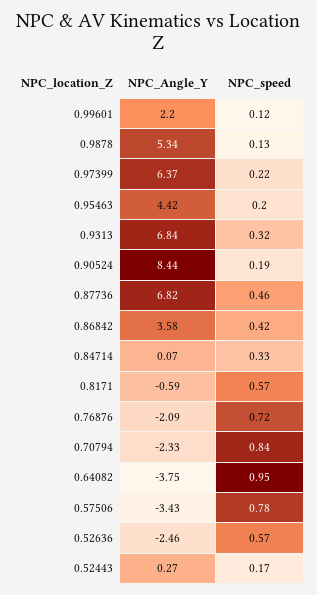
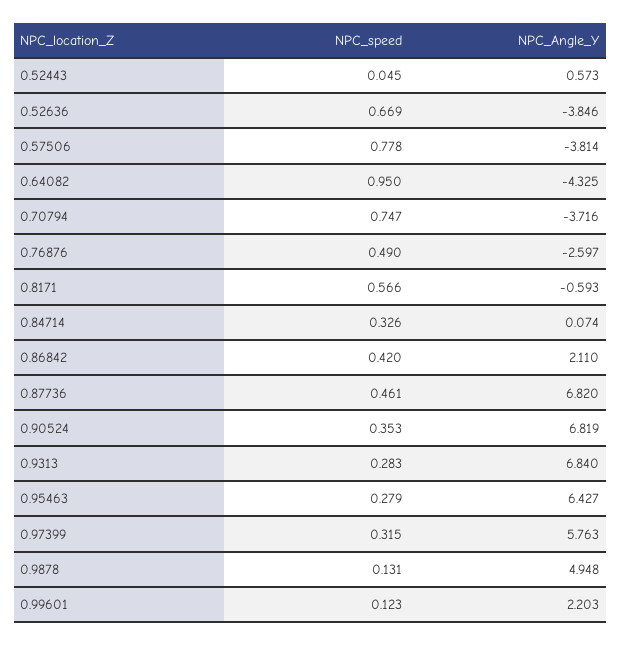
  {
    "NPC_Angle_Y": {
      "0.99601": 2.203,
-     "0.9878": 5.34,
+     "0.9878": 4.948,
-     "0.97399": 6.37,
+     "0.97399": 5.763,
-     "0.95463": 4.42,
+     "0.95463": 6.427,
      "0.9313": 6.84,
-     "0.90524": 8.44,
+     "0.90524": 6.819,
      "0.87736": 6.82,
-     "0.86842": 3.58,
+     "0.86842": 2.11,
      "0.84714": 0.074,
      "0.8171": -0.593,
-     "0.76876": -2.09,
+     "0.76876": -2.597,
-     "0.70794": -2.33,
+     "0.70794": -3.716,
-     "0.64082": -3.75,
+     "0.64082": -4.325,
-     "0.57506": -3.43,
+     "0.57506": -3.814,
-     "0.52636": -2.46,
+     "0.52636": -3.846,
-     "0.52443": 0.27
+     "0.52443": 0.573
    },
    "NPC_speed": {
      "0.99601": 0.123,
      "0.9878": 0.131,
-     "0.97399": 0.22,
+     "0.97399": 0.315,
-     "0.95463": 0.2,
+     "0.95463": 0.279,
-     "0.9313": 0.32,
+     "0.9313": 0.283,
-     "0.90524": 0.19,
+     "0.90524": 0.353,
      "0.87736": 0.461,
      "0.86842": 0.42,
      "0.84714": 0.326,
      "0.8171": 0.566,
-     "0.76876": 0.72,
+     "0.76876": 0.49,
-     "0.70794": 0.84,
+     "0.70794": 0.747,
      "0.64082": 0.95,
      "0.57506": 0.778,
-     "0.52636": 0.57,
+     "0.52636": 0.669,
-     "0.52443": 0.17
+     "0.52443": 0.045
    }
  }

